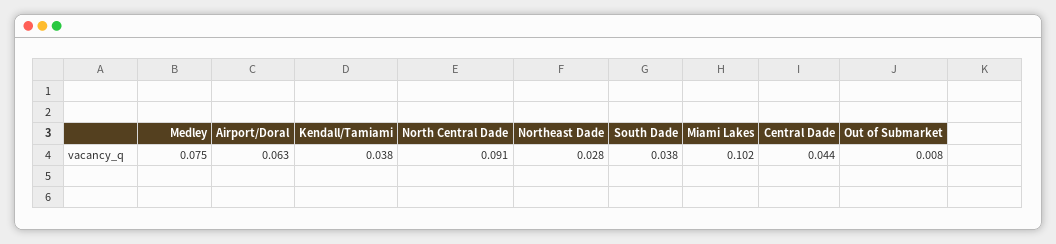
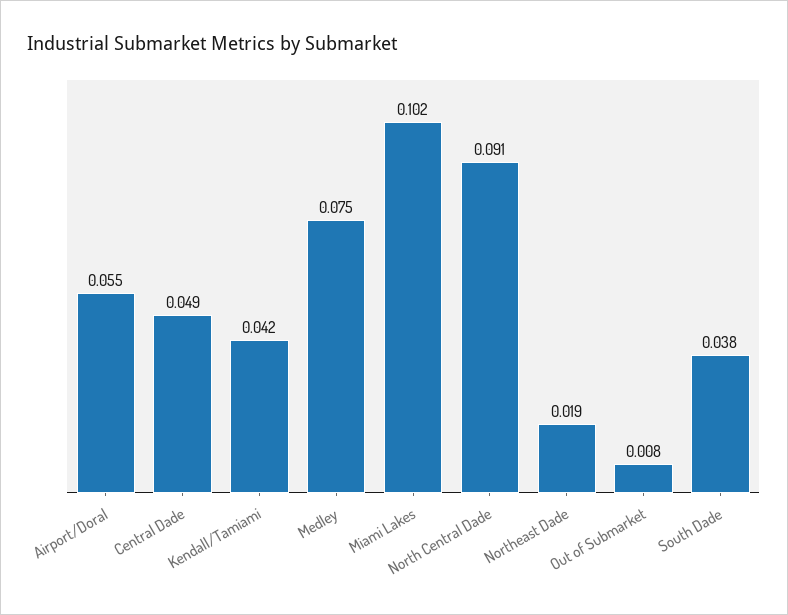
  {
    "Medley": 0.075,
-   "Airport/Doral": 0.063,
+   "Airport/Doral": 0.055,
-   "Kendall/Tamiami": 0.038,
+   "Kendall/Tamiami": 0.042,
    "North Central Dade": 0.091,
-   "Northeast Dade": 0.028,
+   "Northeast Dade": 0.019,
    "South Dade": 0.038,
    "Miami Lakes": 0.102,
-   "Central Dade": 0.044,
+   "Central Dade": 0.049,
    "Out of Submarket": 0.008
  }

